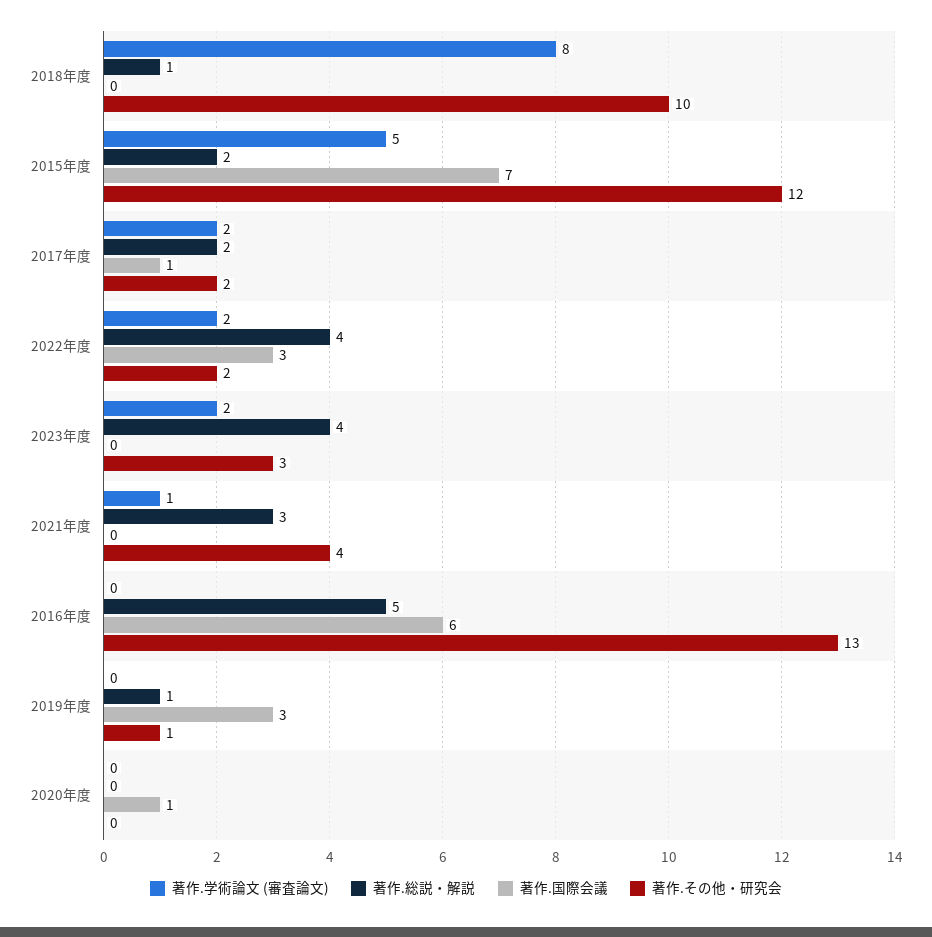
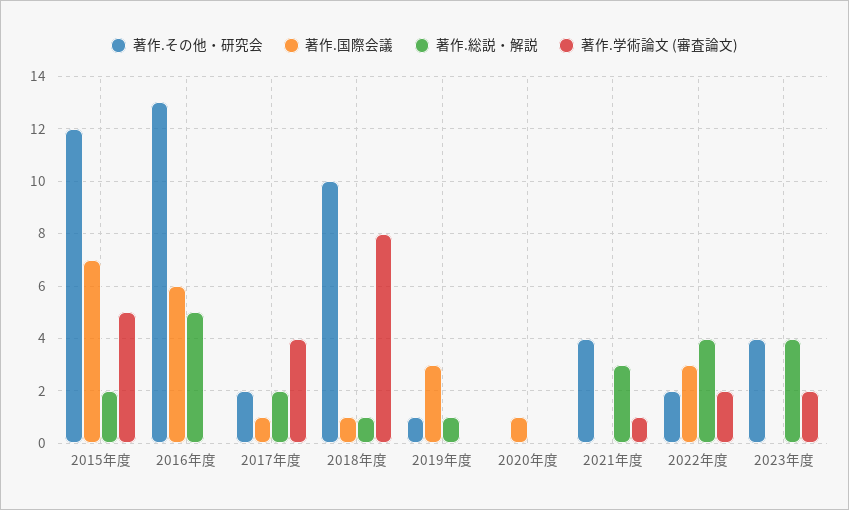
  {
    "著作.学術論文 (審査論文)": {
      "2018年度": 8,
      "2015年度": 5,
-     "2017年度": 2,
+     "2017年度": 4,
      "2022年度": 2,
      "2023年度": 2,
      "2021年度": 1,
      "2016年度": 0,
      "2019年度": 0,
      "2020年度": 0
    },
    "著作.総説・解説": {
      "2018年度": 1,
      "2015年度": 2,
      "2017年度": 2,
      "2022年度": 4,
      "2023年度": 4,
      "2021年度": 3,
      "2016年度": 5,
      "2019年度": 1,
      "2020年度": 0
    },
    "著作.国際会議": {
-     "2018年度": 0,
+     "2018年度": 1,
      "2015年度": 7,
      "2017年度": 1,
      "2022年度": 3,
      "2023年度": 0,
      "2021年度": 0,
      "2016年度": 6,
      "2019年度": 3,
      "2020年度": 1
    },
    "著作.その他・研究会": {
      "2018年度": 10,
      "2015年度": 12,
      "2017年度": 2,
      "2022年度": 2,
-     "2023年度": 3,
+     "2023年度": 4,
      "2021年度": 4,
      "2016年度": 13,
      "2019年度": 1,
      "2020年度": 0
    }
  }

